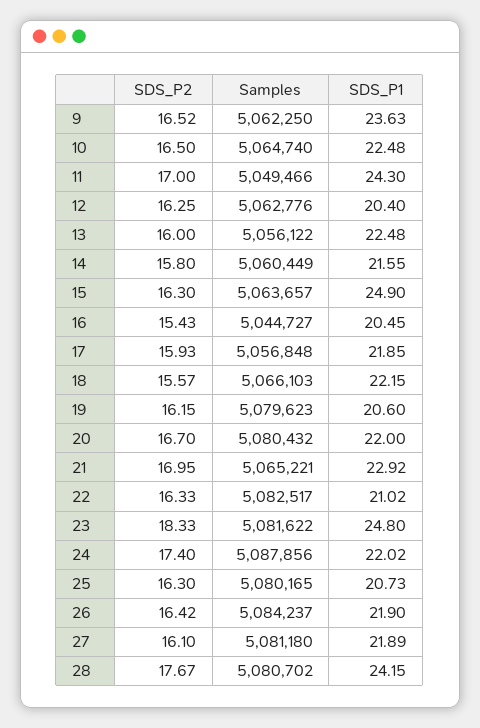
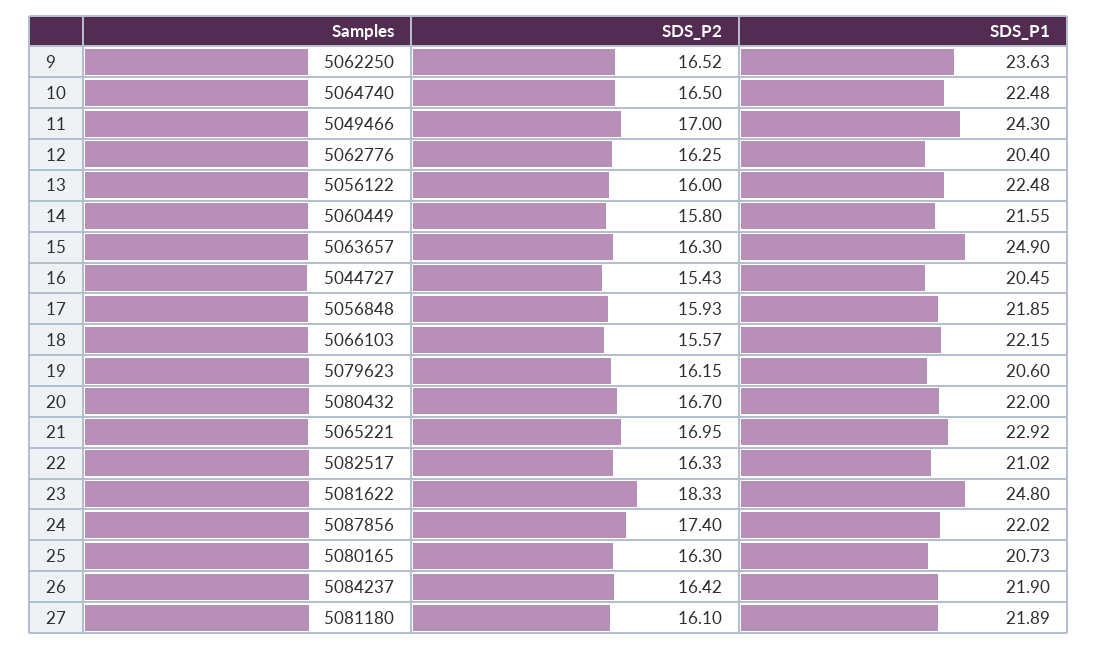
  {
    "SDS_P2": {
      "9": 16.52,
      "10": 16.5,
      "11": 17,
      "12": 16.25,
      "13": 16,
      "14": 15.8,
      "15": 16.3,
      "16": 15.43,
      "17": 15.93,
      "18": 15.57,
      "19": 16.15,
      "20": 16.7,
      "21": 16.95,
      "22": 16.33,
      "23": 18.33,
      "24": 17.4,
      "25": 16.3,
      "26": 16.42,
-     "27": 16.1,
+     "27": 16.1
-     "28": 17.67
    },
    "Samples": {
      "9": 5062250,
      "10": 5064740,
      "11": 5049466,
      "12": 5062776,
      "13": 5056122,
      "14": 5060449,
      "15": 5063657,
      "16": 5044727,
      "17": 5056848,
      "18": 5066103,
      "19": 5079623,
      "20": 5080432,
      "21": 5065221,
      "22": 5082517,
      "23": 5081622,
      "24": 5087856,
      "25": 5080165,
      "26": 5084237,
-     "27": 5081180,
+     "27": 5081180
-     "28": 5080702
    },
    "SDS_P1": {
      "9": 23.63,
      "10": 22.48,
      "11": 24.3,
      "12": 20.4,
      "13": 22.48,
      "14": 21.55,
      "15": 24.9,
      "16": 20.45,
      "17": 21.85,
      "18": 22.15,
      "19": 20.6,
      "20": 22,
      "21": 22.92,
      "22": 21.02,
      "23": 24.8,
      "24": 22.02,
      "25": 20.73,
      "26": 21.9,
-     "27": 21.89,
+     "27": 21.89
-     "28": 24.15
    }
  }

